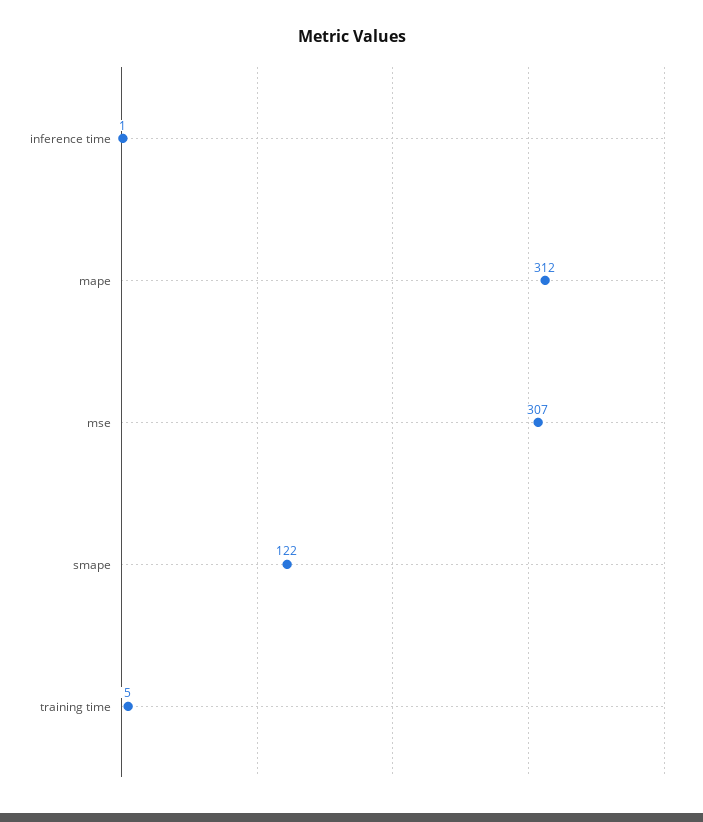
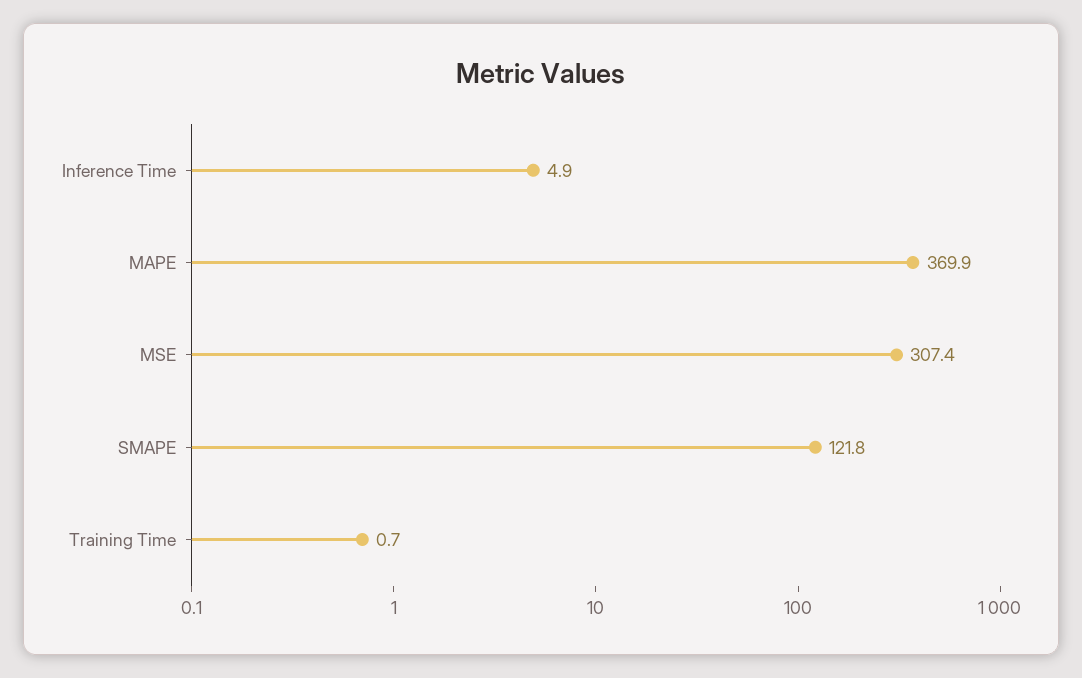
  {
-   "inference time": 1,
+   "inference time": 4.9,
-   "mape": 312,
+   "mape": 369.9,
    "mse": 307.4,
    "smape": 121.8,
-   "training time": 5
+   "training time": 0.7
  }

